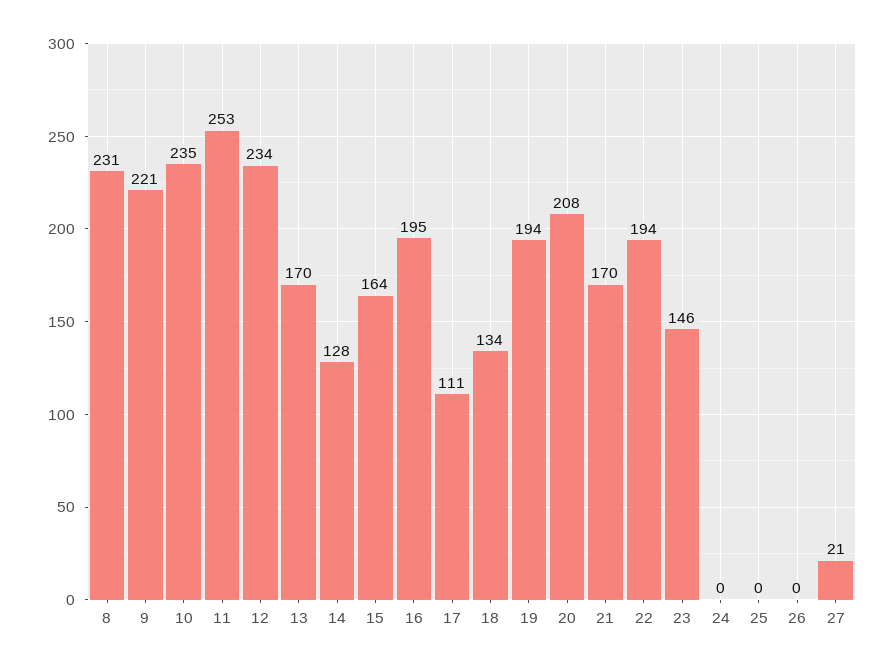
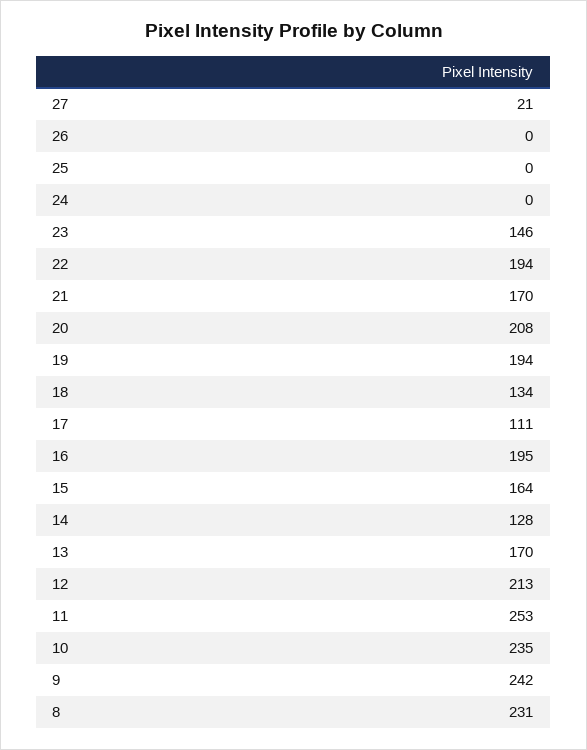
  {
    "8": 231,
-   "9": 221,
+   "9": 242,
    "10": 235,
    "11": 253,
-   "12": 234,
+   "12": 213,
    "13": 170,
    "14": 128,
    "15": 164,
    "16": 195,
    "17": 111,
    "18": 134,
    "19": 194,
    "20": 208,
    "21": 170,
    "22": 194,
    "23": 146,
    "24": 0,
    "25": 0,
    "26": 0,
    "27": 21
  }

